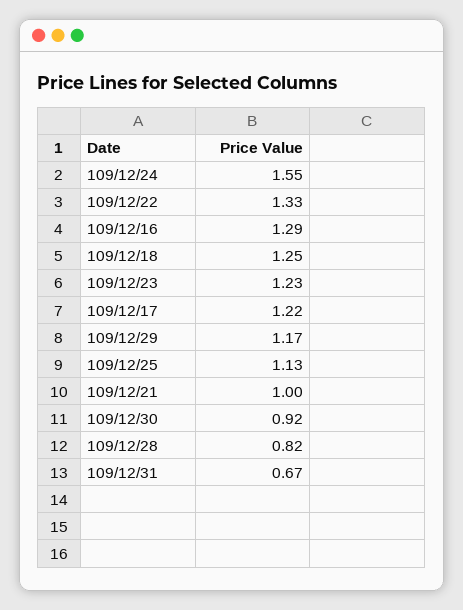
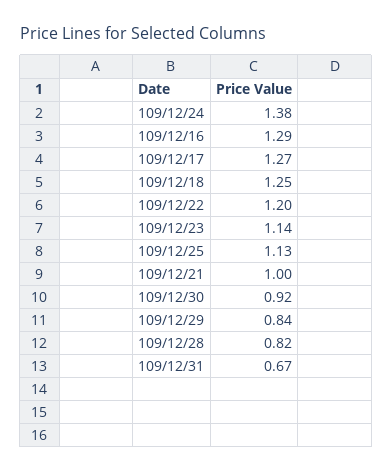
  {
-   "109/12/24": 1.55,
+   "109/12/24": 1.38,
-   "109/12/22": 1.33,
+   "109/12/22": 1.2,
    "109/12/16": 1.29,
    "109/12/18": 1.25,
-   "109/12/23": 1.23,
+   "109/12/23": 1.14,
-   "109/12/17": 1.22,
+   "109/12/17": 1.27,
-   "109/12/29": 1.17,
+   "109/12/29": 0.84,
    "109/12/25": 1.13,
    "109/12/21": 1,
    "109/12/30": 0.92,
    "109/12/28": 0.82,
    "109/12/31": 0.67
  }

